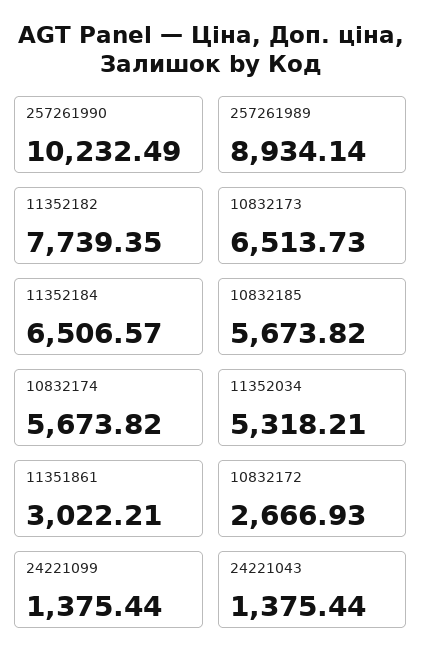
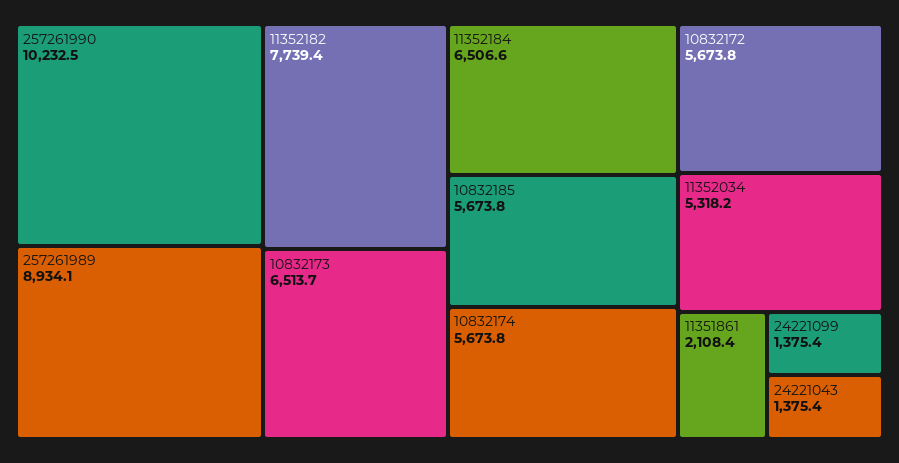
  {
    "257261990": 10232.49,
    "257261989": 8934.14,
    "11352182": 7739.35,
    "10832173": 6513.73,
    "11352184": 6506.57,
    "10832185": 5673.82,
    "10832174": 5673.82,
    "11352034": 5318.21,
-   "11351861": 3022.21,
+   "11351861": 2108.4,
-   "10832172": 2666.93,
+   "10832172": 5673.8,
    "24221099": 1375.44,
    "24221043": 1375.44
  }

